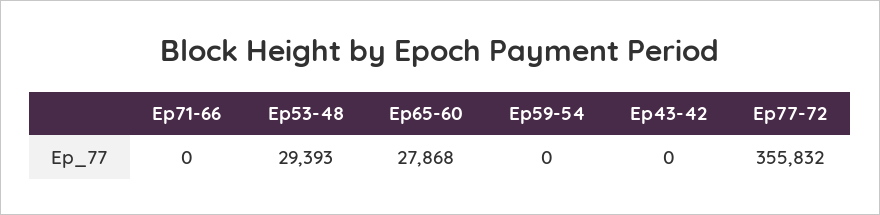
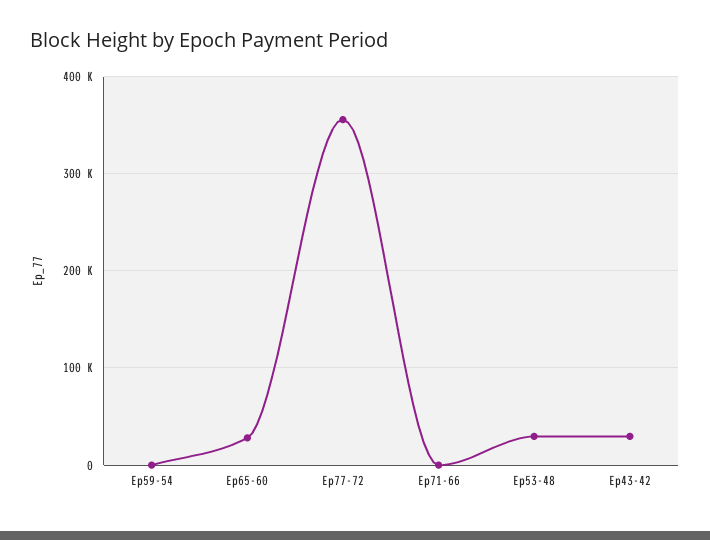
  {
    "Ep71-66": 0,
    "Ep53-48": 29393,
    "Ep65-60": 27868,
    "Ep59-54": 0,
-   "Ep43-42": 0,
+   "Ep43-42": 30000,
    "Ep77-72": 355832
  }

